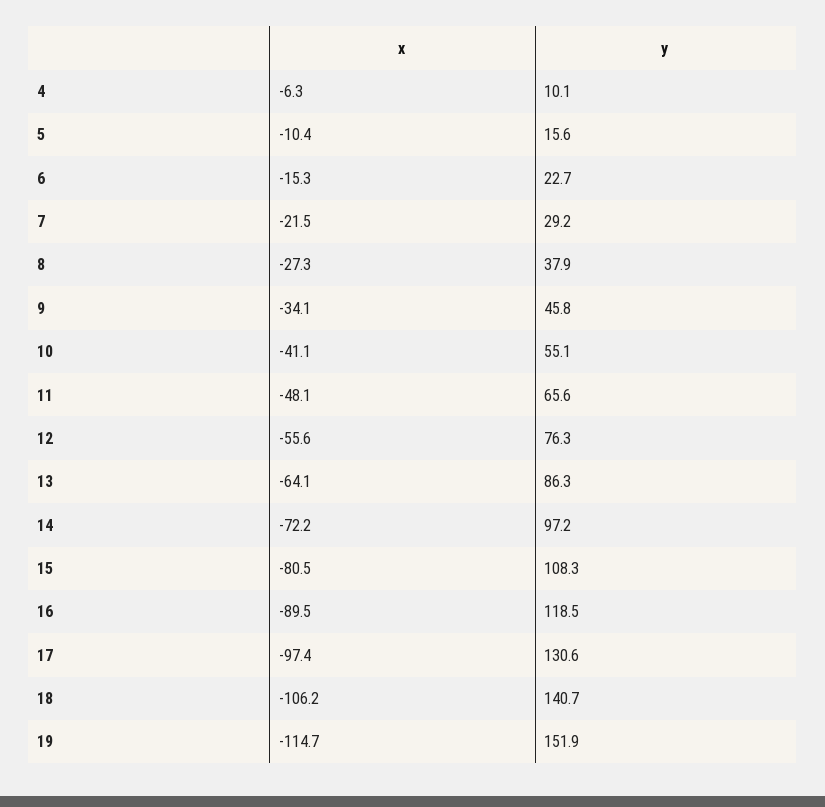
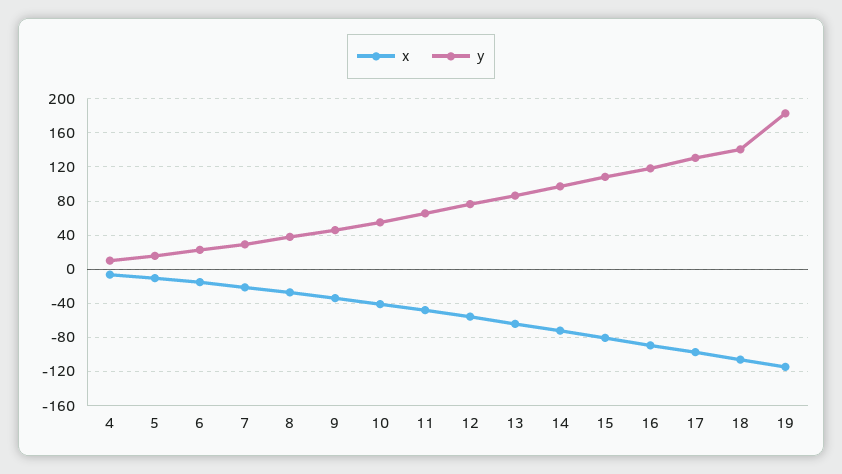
  {
    "x": {
      "4": -6.3,
      "5": -10.4,
      "6": -15.3,
      "7": -21.5,
      "8": -27.3,
      "9": -34.1,
      "10": -41.1,
      "11": -48.1,
      "12": -55.6,
      "13": -64.1,
      "14": -72.2,
      "15": -80.5,
      "16": -89.5,
      "17": -97.4,
      "18": -106.2,
      "19": -114.7
    },
    "y": {
      "4": 10.1,
      "5": 15.6,
      "6": 22.7,
      "7": 29.2,
      "8": 37.9,
      "9": 45.8,
      "10": 55.1,
      "11": 65.6,
      "12": 76.3,
      "13": 86.3,
      "14": 97.2,
      "15": 108.3,
      "16": 118.5,
      "17": 130.6,
      "18": 140.7,
-     "19": 151.9
+     "19": 180
    }
  }

